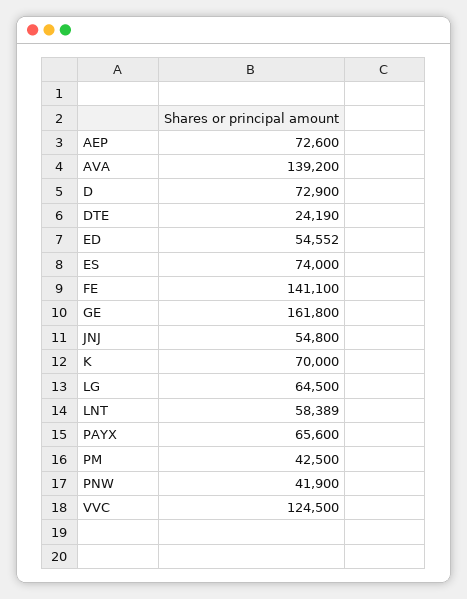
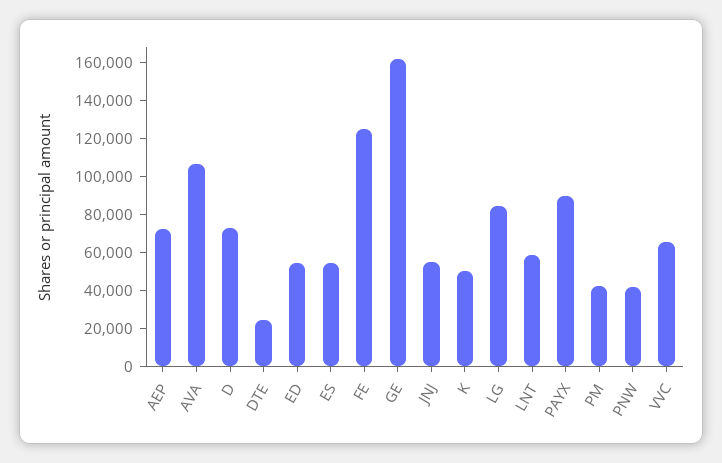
  {
    "AEP": 72600,
-   "AVA": 139200,
+   "AVA": 105000,
    "D": 72900,
    "DTE": 24190,
    "ED": 54552,
-   "ES": 74000,
+   "ES": 55000,
-   "FE": 141100,
+   "FE": 125000,
    "GE": 161800,
    "JNJ": 54800,
-   "K": 70000,
+   "K": 50000,
-   "LG": 64500,
+   "LG": 85000,
    "LNT": 58389,
-   "PAYX": 65600,
+   "PAYX": 90000,
    "PM": 42500,
    "PNW": 41900,
-   "VVC": 124500
+   "VVC": 65000
  }

